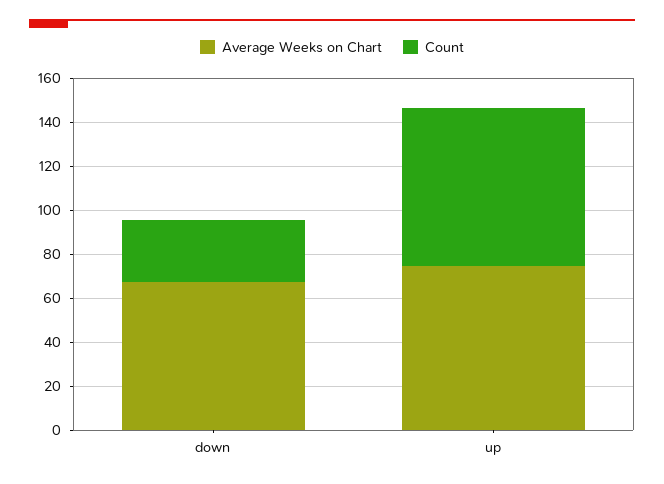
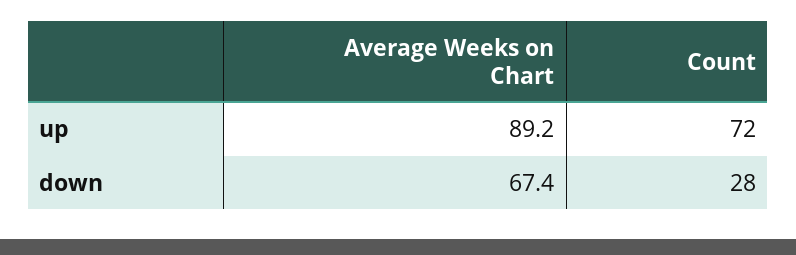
  {
    "Average Weeks on Chart": {
      "down": 67.4,
-     "up": 75
+     "up": 89.2
    },
    "Count": {
      "down": 28,
      "up": 72
    }
  }

